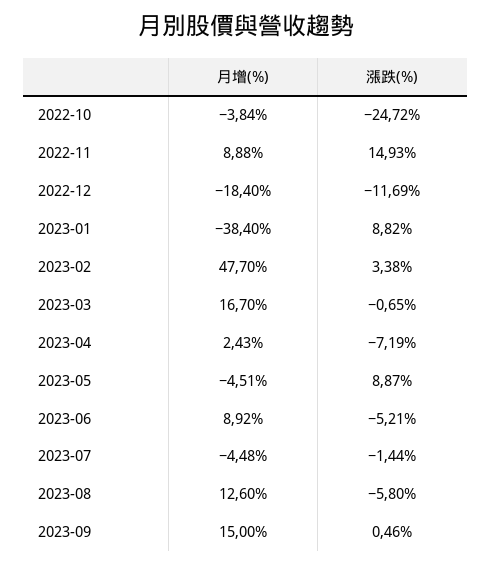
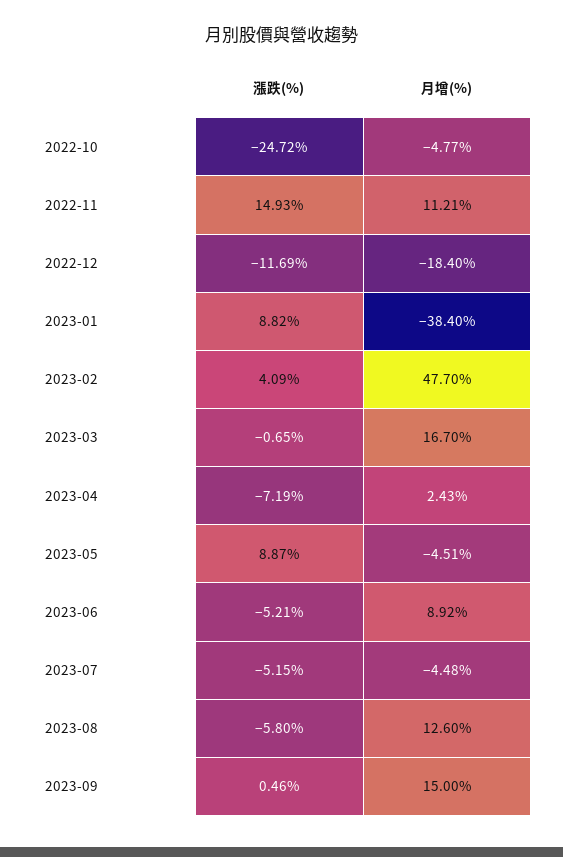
  {
    "月增(%)": {
-     "2022-10": -3.84,
+     "2022-10": -4.77,
-     "2022-11": 8.88,
+     "2022-11": 11.21,
      "2022-12": -18.4,
      "2023-01": -38.4,
      "2023-02": 47.7,
      "2023-03": 16.7,
      "2023-04": 2.43,
      "2023-05": -4.51,
      "2023-06": 8.92,
      "2023-07": -4.48,
      "2023-08": 12.6,
      "2023-09": 15
    },
    "漲跌(%)": {
      "2022-10": -24.72,
      "2022-11": 14.93,
      "2022-12": -11.69,
      "2023-01": 8.82,
-     "2023-02": 3.38,
+     "2023-02": 4.09,
      "2023-03": -0.65,
      "2023-04": -7.19,
      "2023-05": 8.87,
      "2023-06": -5.21,
-     "2023-07": -1.44,
+     "2023-07": -5.15,
      "2023-08": -5.8,
      "2023-09": 0.46
    }
  }

